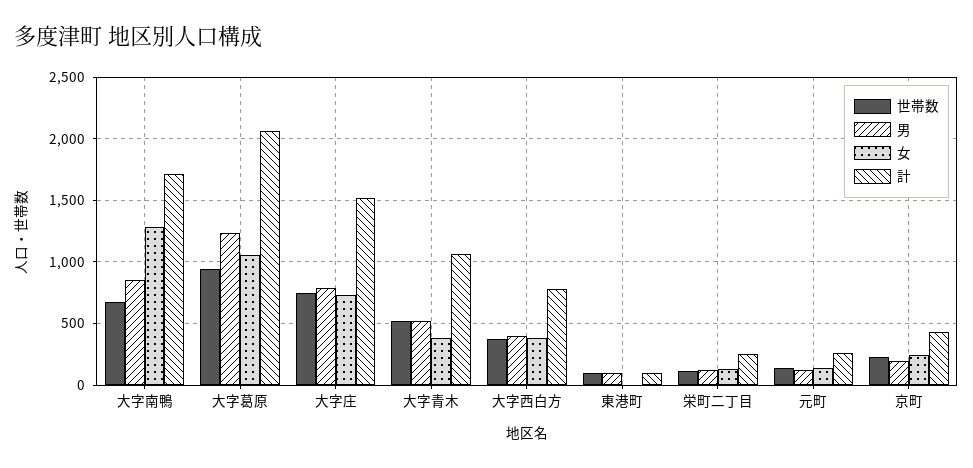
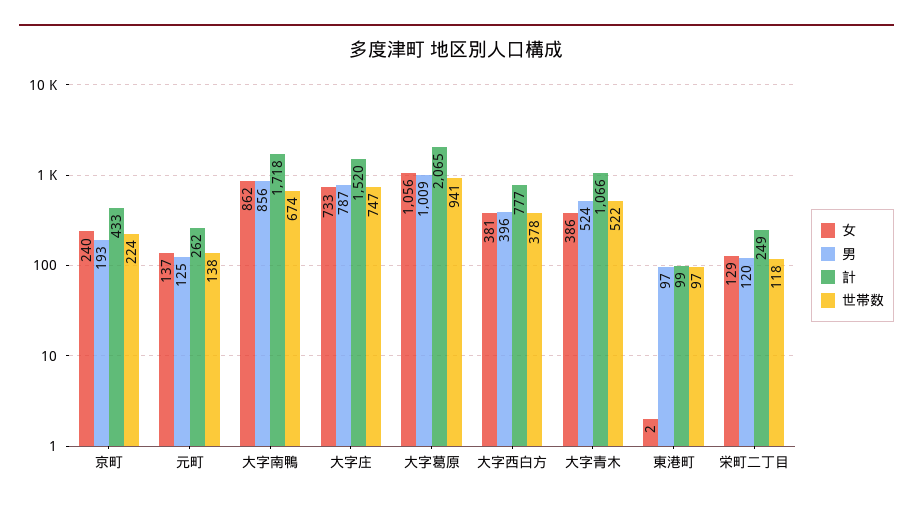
  {
    "世帯数": {
      "大字南鴨": 674,
      "大字葛原": 941,
      "大字庄": 747,
      "大字青木": 522,
      "大字西白方": 378,
      "東港町": 97,
      "栄町二丁目": 118,
      "元町": 138,
      "京町": 224
    },
    "男": {
      "大字南鴨": 856,
-     "大字葛原": 1250,
+     "大字葛原": 1009,
      "大字庄": 787,
      "大字青木": 524,
      "大字西白方": 396,
      "東港町": 97,
      "栄町二丁目": 120,
      "元町": 125,
      "京町": 193
    },
    "女": {
-     "大字南鴨": 1300,
+     "大字南鴨": 862,
      "大字葛原": 1056,
      "大字庄": 733,
      "大字青木": 386,
      "大字西白方": 381,
      "東港町": 2,
      "栄町二丁目": 129,
      "元町": 137,
      "京町": 240
    },
    "計": {
      "大字南鴨": 1718,
      "大字葛原": 2065,
      "大字庄": 1520,
      "大字青木": 1066,
      "大字西白方": 777,
      "東港町": 99,
      "栄町二丁目": 249,
      "元町": 262,
      "京町": 433
    }
  }

